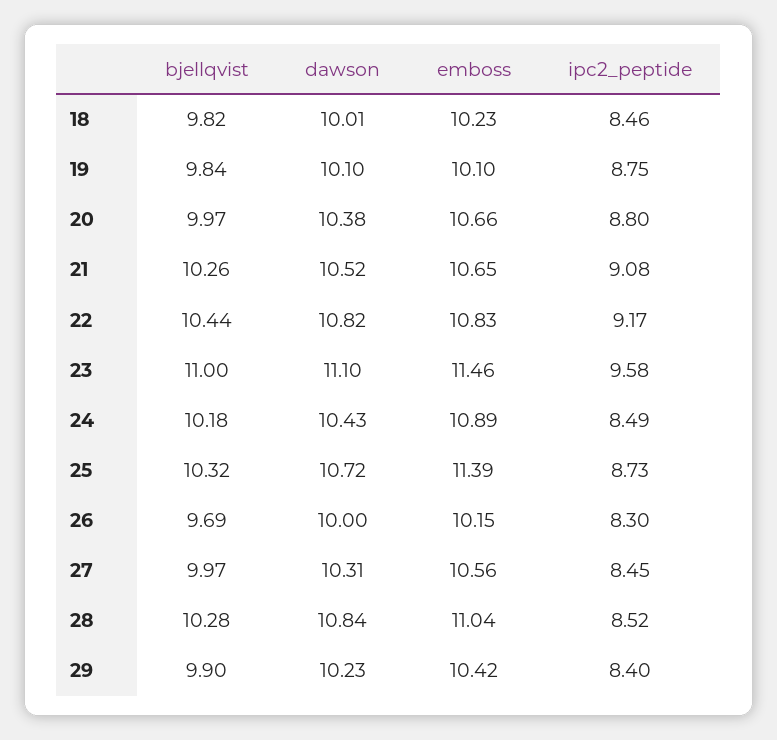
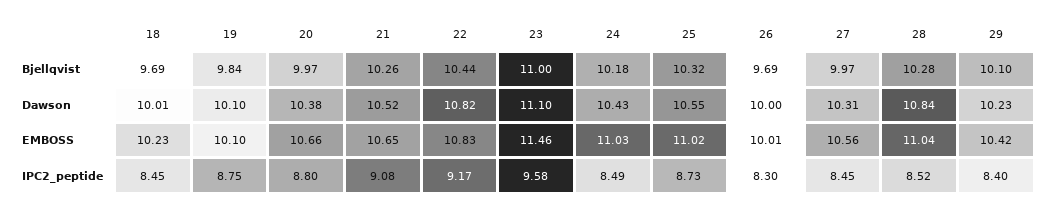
  {
    "bjellqvist": {
-     "18": 9.82,
+     "18": 9.69,
      "19": 9.84,
      "20": 9.97,
      "21": 10.26,
      "22": 10.44,
      "23": 11,
      "24": 10.18,
      "25": 10.32,
      "26": 9.69,
      "27": 9.97,
      "28": 10.28,
-     "29": 9.9
+     "29": 10.1
    },
    "dawson": {
      "18": 10.01,
      "19": 10.1,
      "20": 10.38,
      "21": 10.52,
      "22": 10.82,
      "23": 11.1,
      "24": 10.43,
-     "25": 10.72,
+     "25": 10.55,
      "26": 10,
      "27": 10.31,
      "28": 10.84,
      "29": 10.23
    },
    "emboss": {
      "18": 10.23,
      "19": 10.1,
      "20": 10.66,
      "21": 10.65,
      "22": 10.83,
      "23": 11.46,
-     "24": 10.89,
+     "24": 11.03,
-     "25": 11.39,
+     "25": 11.02,
-     "26": 10.15,
+     "26": 10.01,
      "27": 10.56,
      "28": 11.04,
      "29": 10.42
    },
    "ipc2_peptide": {
-     "18": 8.46,
+     "18": 8.45,
      "19": 8.75,
      "20": 8.8,
      "21": 9.08,
      "22": 9.17,
      "23": 9.58,
      "24": 8.49,
      "25": 8.73,
      "26": 8.3,
      "27": 8.45,
      "28": 8.52,
      "29": 8.4
    }
  }

